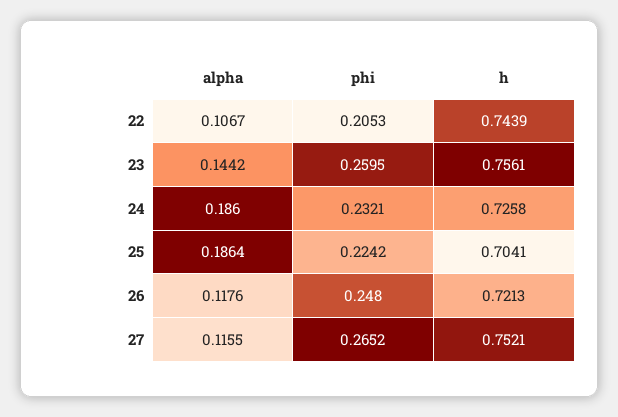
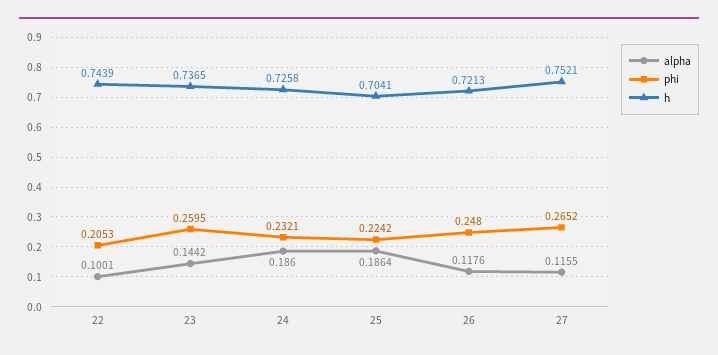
  {
    "alpha": {
-     "22": 0.1067,
+     "22": 0.1001,
      "23": 0.1442,
      "24": 0.186,
      "25": 0.1864,
      "26": 0.1176,
      "27": 0.1155
    },
    "phi": {
      "22": 0.2053,
      "23": 0.2595,
      "24": 0.2321,
      "25": 0.2242,
      "26": 0.248,
      "27": 0.2652
    },
    "h": {
      "22": 0.7439,
-     "23": 0.7561,
+     "23": 0.7365,
      "24": 0.7258,
      "25": 0.7041,
      "26": 0.7213,
      "27": 0.7521
    }
  }

